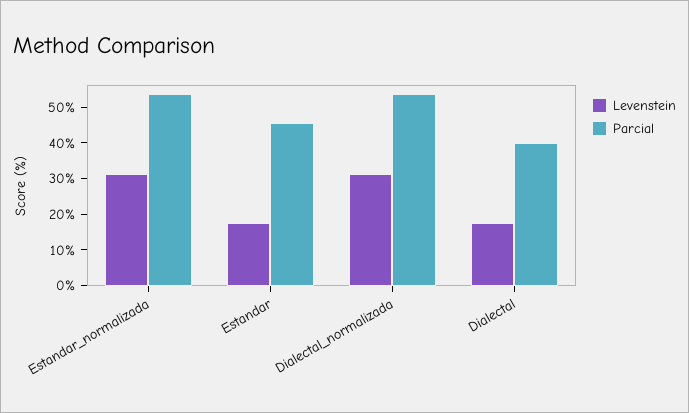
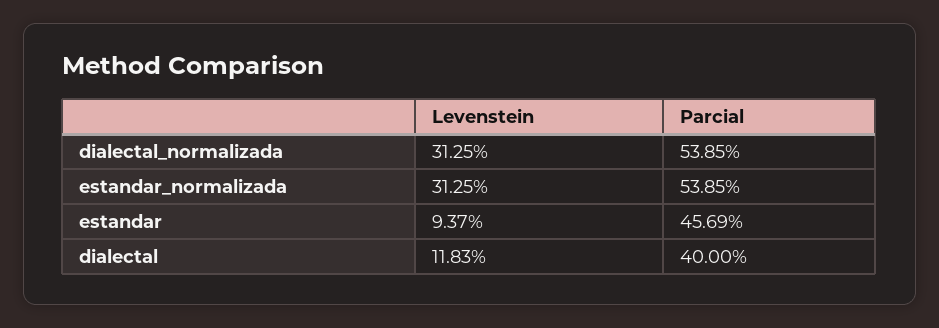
  {
    "Levenstein": {
      "Estandar_normalizada": 31.25,
-     "Estandar": 17.5,
+     "Estandar": 9.37,
      "Dialectal_normalizada": 31.25,
-     "Dialectal": 17.5
+     "Dialectal": 11.83
    },
    "Parcial": {
      "Estandar_normalizada": 53.85,
      "Estandar": 45.69,
      "Dialectal_normalizada": 53.85,
      "Dialectal": 40
    }
  }

